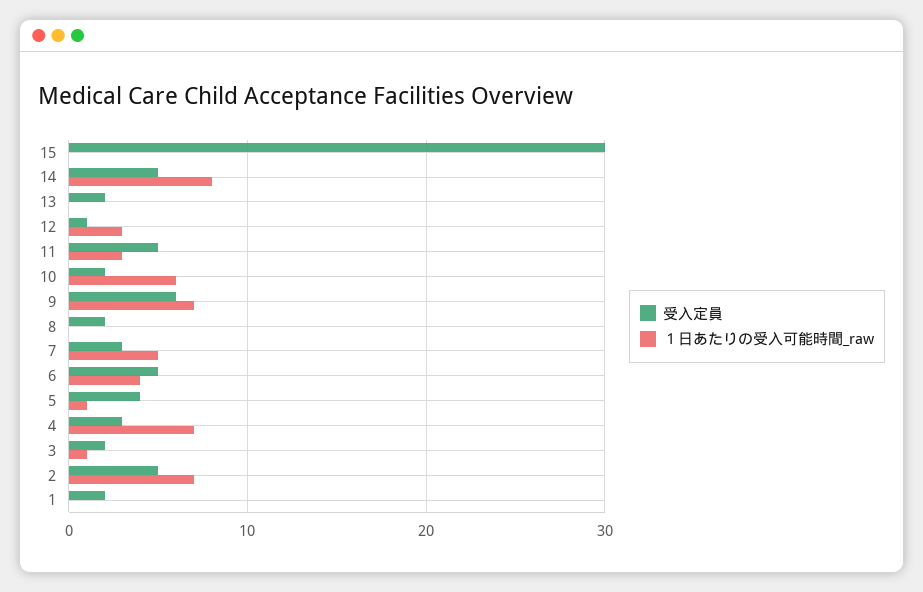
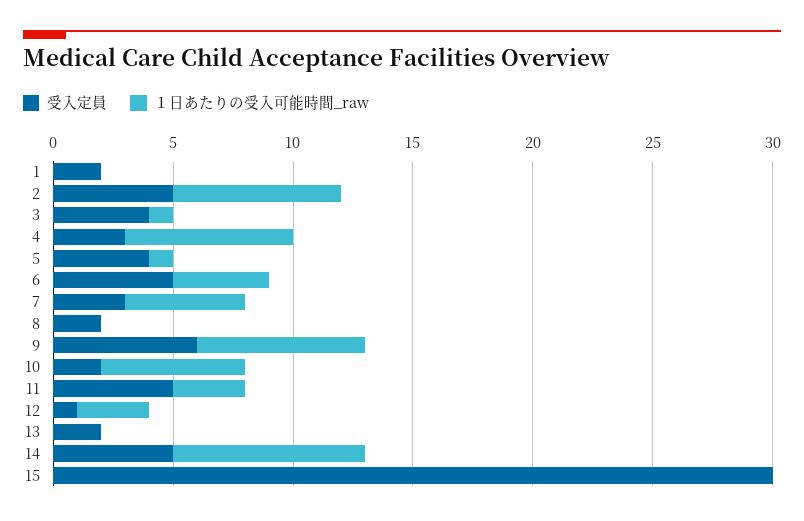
  {
    "受入定員": {
      "15": 30,
      "14": 5,
      "13": 2,
      "12": 1,
      "11": 5,
      "10": 2,
      "9": 6,
      "8": 2,
      "7": 3,
      "6": 5,
      "5": 4,
      "4": 3,
-     "3": 2,
+     "3": 4,
      "2": 5,
      "1": 2
    },
    "１日あたりの受入可能時間_raw": {
      "15": 0,
      "14": 8,
      "13": 0,
      "12": 3,
      "11": 3,
      "10": 6,
      "9": 7,
      "8": 0,
      "7": 5,
      "6": 4,
      "5": 1,
      "4": 7,
      "3": 1,
      "2": 7,
      "1": 0
    }
  }

